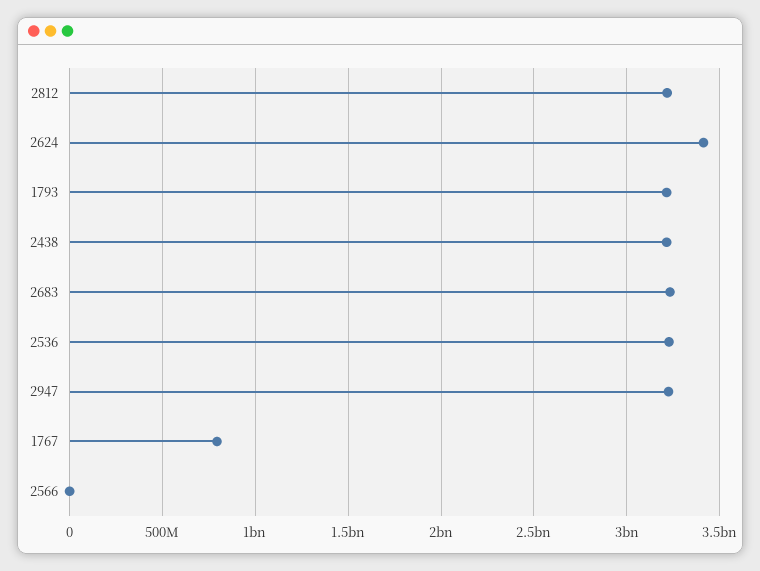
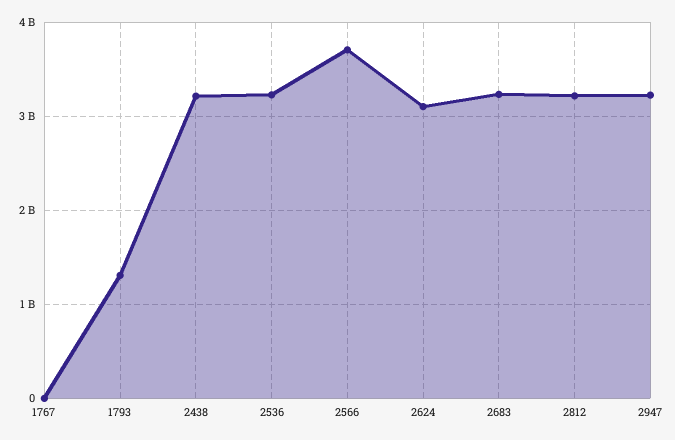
  {
    "2812": 3200000000,
-   "2624": 3400000000,
+   "2624": 3100000000,
-   "1793": 3200000000,
+   "1793": 1300000000,
    "2438": 3200000000,
    "2683": 3250000000,
    "2536": 3250000000,
    "2947": 3250000000,
-   "1767": 800000000,
+   "1767": 0,
-   "2566": 0
+   "2566": 3700000000
  }

